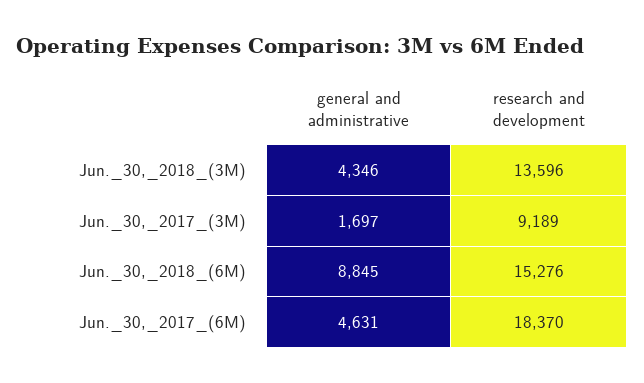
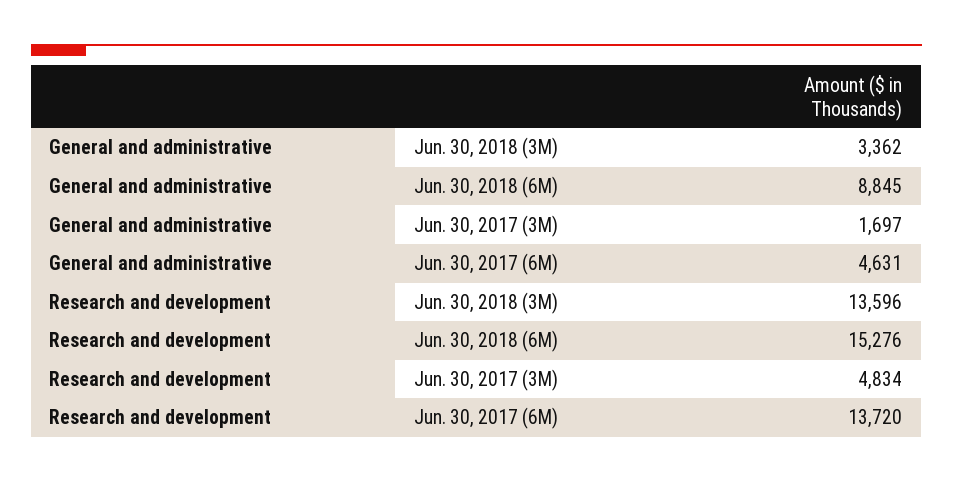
  {
    "general and administrative": {
-     "Jun._30,_2018_(3M)": 4346,
+     "Jun._30,_2018_(3M)": 3362,
      "Jun._30,_2017_(3M)": 1697,
      "Jun._30,_2018_(6M)": 8845,
      "Jun._30,_2017_(6M)": 4631
    },
    "research and development": {
      "Jun._30,_2018_(3M)": 13596,
-     "Jun._30,_2017_(3M)": 9189,
+     "Jun._30,_2017_(3M)": 4834,
      "Jun._30,_2018_(6M)": 15276,
-     "Jun._30,_2017_(6M)": 18370
+     "Jun._30,_2017_(6M)": 13720
    }
  }

